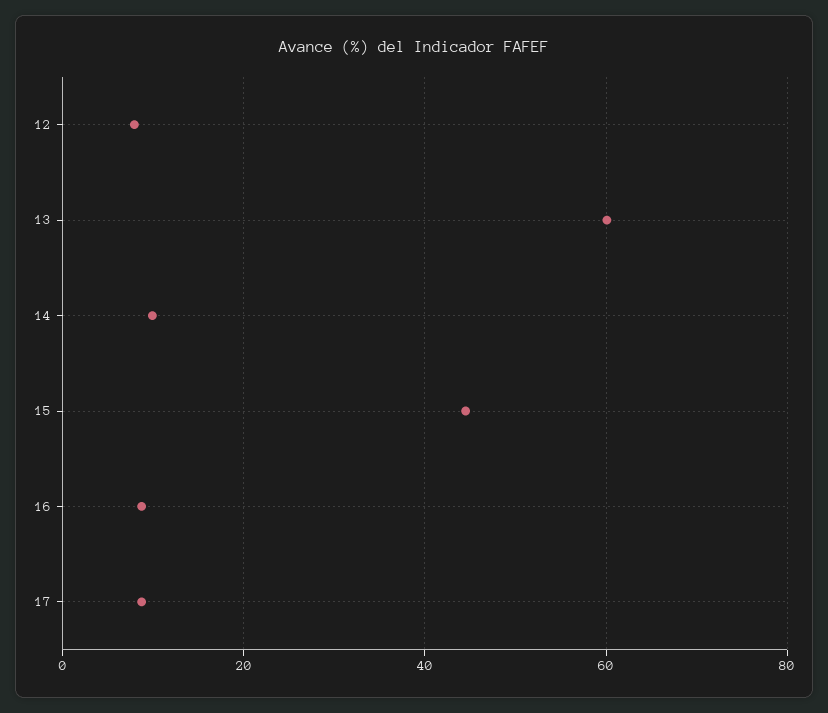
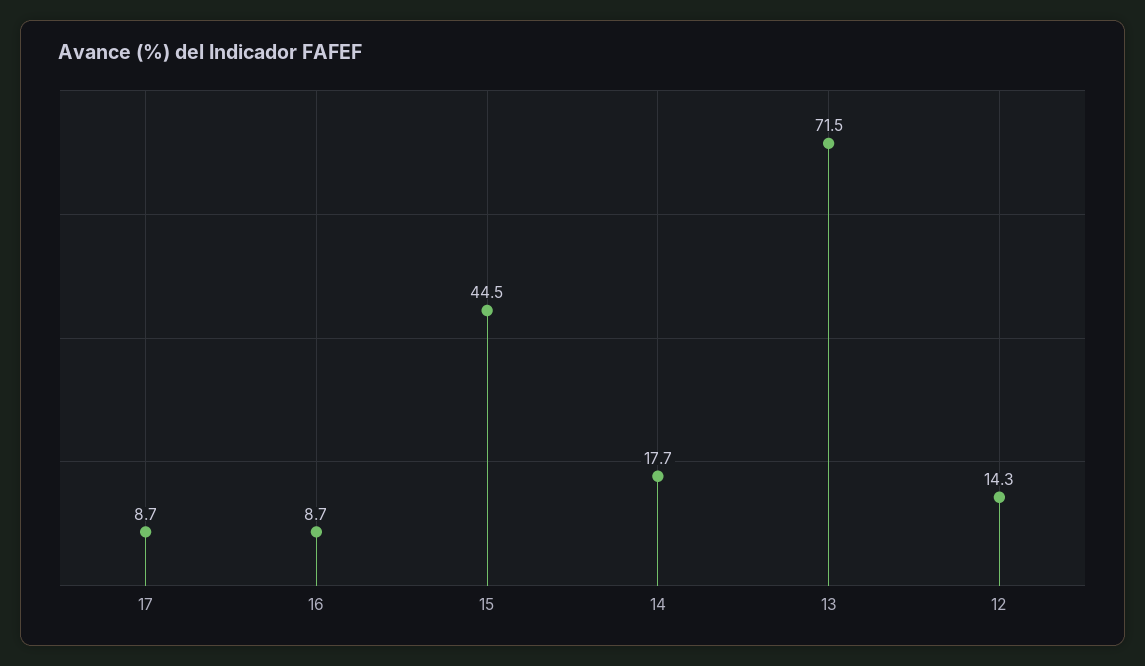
  {
-   "12": 8,
+   "12": 14.3,
-   "13": 60,
+   "13": 71.5,
-   "14": 10,
+   "14": 17.7,
    "15": 44.5,
    "16": 8.7,
    "17": 8.7
  }

